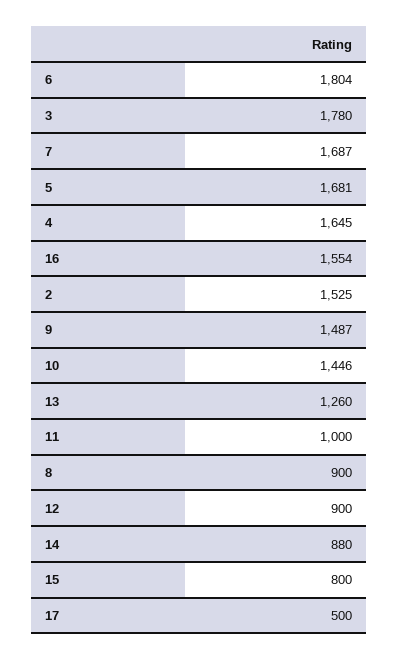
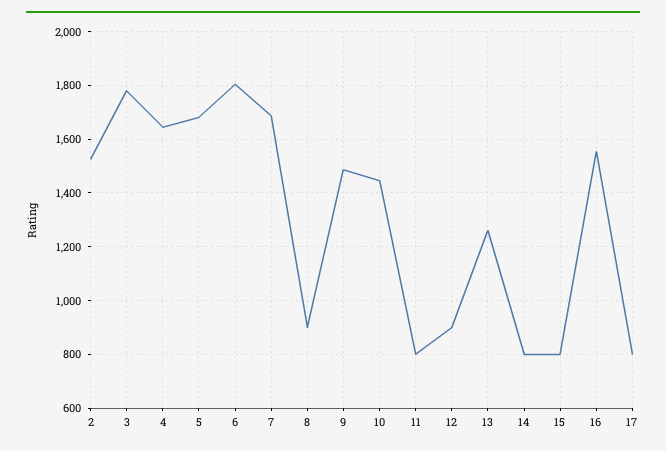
  {
    "6": 1804,
    "3": 1780,
    "7": 1687,
    "5": 1681,
    "4": 1645,
    "16": 1554,
    "2": 1525,
    "9": 1487,
    "10": 1446,
    "13": 1260,
-   "11": 1000,
+   "11": 800,
    "8": 900,
    "12": 900,
-   "14": 880,
+   "14": 800,
    "15": 800,
-   "17": 500
+   "17": 800
  }

